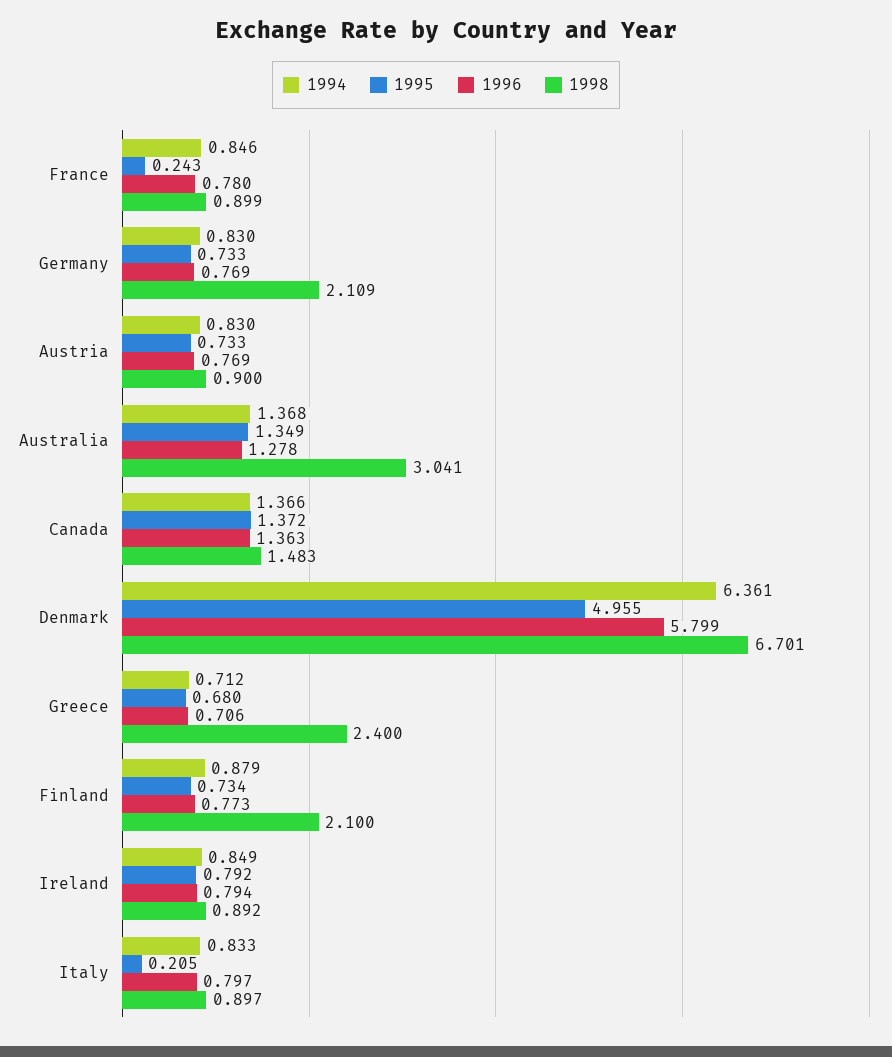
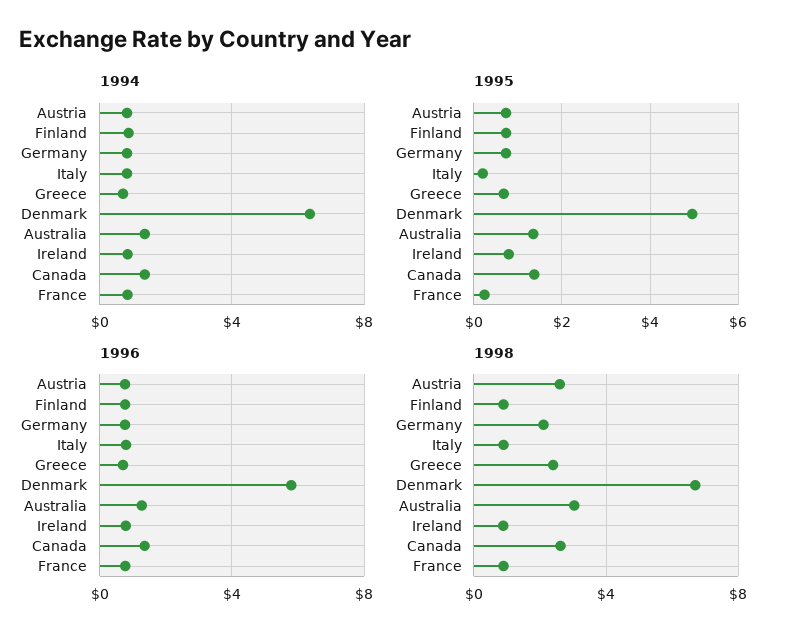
  {
    "1994": {
      "France": 0.846,
      "Germany": 0.83,
      "Austria": 0.83,
      "Australia": 1.368,
      "Canada": 1.366,
      "Denmark": 6.361,
      "Greece": 0.712,
      "Finland": 0.879,
      "Ireland": 0.849,
      "Italy": 0.833
    },
    "1995": {
      "France": 0.243,
      "Germany": 0.733,
      "Austria": 0.733,
      "Australia": 1.349,
      "Canada": 1.372,
      "Denmark": 4.955,
      "Greece": 0.68,
      "Finland": 0.734,
      "Ireland": 0.792,
      "Italy": 0.205
    },
    "1996": {
      "France": 0.78,
      "Germany": 0.769,
      "Austria": 0.769,
      "Australia": 1.278,
      "Canada": 1.363,
      "Denmark": 5.799,
      "Greece": 0.706,
      "Finland": 0.773,
      "Ireland": 0.794,
      "Italy": 0.797
    },
    "1998": {
      "France": 0.899,
      "Germany": 2.109,
-     "Austria": 0.9,
+     "Austria": 2.5,
      "Australia": 3.041,
-     "Canada": 1.483,
+     "Canada": 2.5,
      "Denmark": 6.701,
      "Greece": 2.4,
-     "Finland": 2.1,
+     "Finland": 1,
      "Ireland": 0.892,
      "Italy": 0.897
    }
  }

